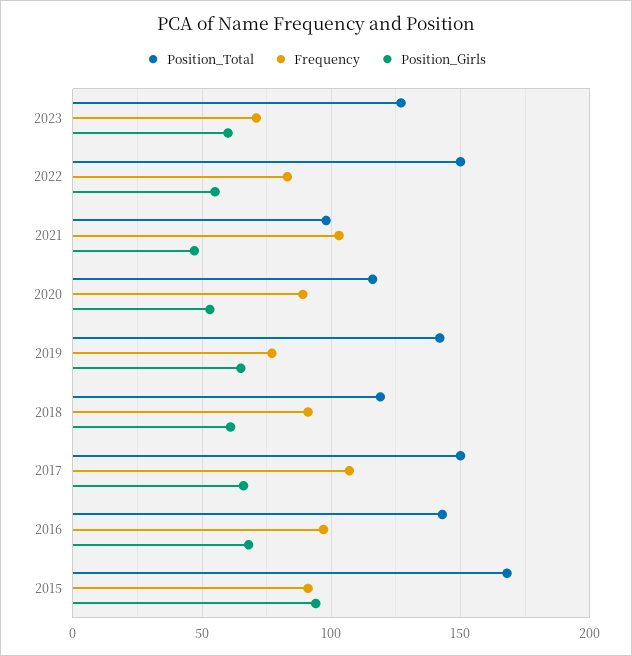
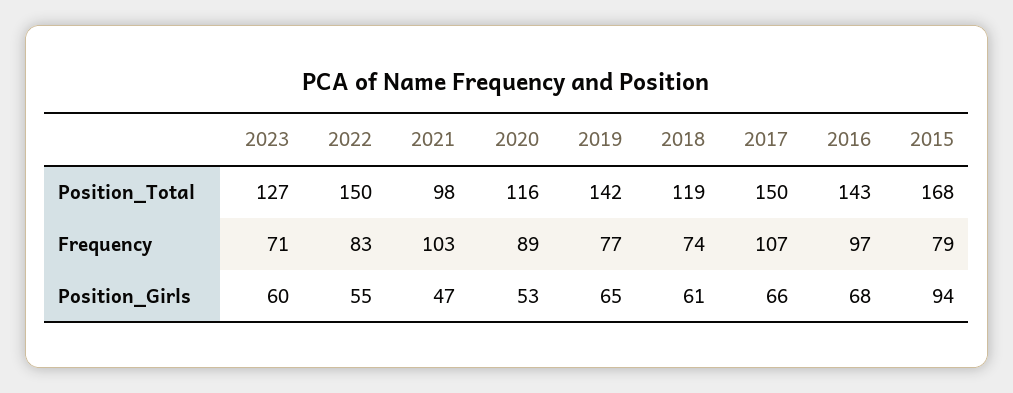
  {
    "Position_Total": {
      "2023": 127,
      "2022": 150,
      "2021": 98,
      "2020": 116,
      "2019": 142,
      "2018": 119,
      "2017": 150,
      "2016": 143,
      "2015": 168
    },
    "Frequency": {
      "2023": 71,
      "2022": 83,
      "2021": 103,
      "2020": 89,
      "2019": 77,
-     "2018": 90,
+     "2018": 74,
      "2017": 107,
      "2016": 97,
-     "2015": 90
+     "2015": 79
    },
    "Position_Girls": {
      "2023": 60,
      "2022": 55,
      "2021": 47,
      "2020": 53,
      "2019": 65,
      "2018": 61,
      "2017": 66,
      "2016": 68,
      "2015": 94
    }
  }

